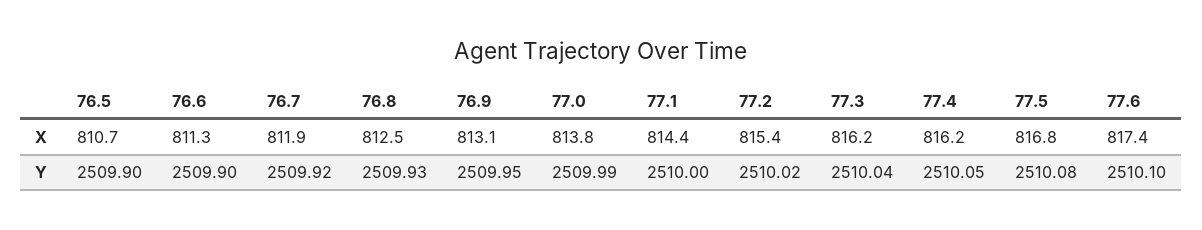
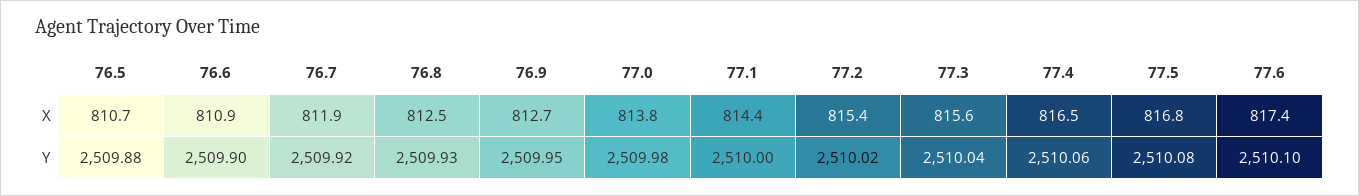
  {
    "76.5": {
      "X": 810.7,
-     "Y": 2509.9
+     "Y": 2509.88
    },
    "76.6": {
-     "X": 811.3,
+     "X": 810.9,
      "Y": 2509.9
    },
    "76.7": {
      "X": 811.9,
      "Y": 2509.92
    },
    "76.8": {
      "X": 812.5,
      "Y": 2509.93
    },
    "76.9": {
-     "X": 813.1,
+     "X": 812.7,
      "Y": 2509.95
    },
    "77.0": {
      "X": 813.8,
-     "Y": 2509.99
+     "Y": 2509.98
    },
    "77.1": {
      "X": 814.4,
      "Y": 2510
    },
    "77.2": {
      "X": 815.4,
      "Y": 2510.02
    },
    "77.3": {
-     "X": 816.2,
+     "X": 815.6,
      "Y": 2510.04
    },
    "77.4": {
-     "X": 816.2,
+     "X": 816.5,
-     "Y": 2510.05
+     "Y": 2510.06
    },
    "77.5": {
      "X": 816.8,
      "Y": 2510.08
    },
    "77.6": {
      "X": 817.4,
      "Y": 2510.1
    }
  }

